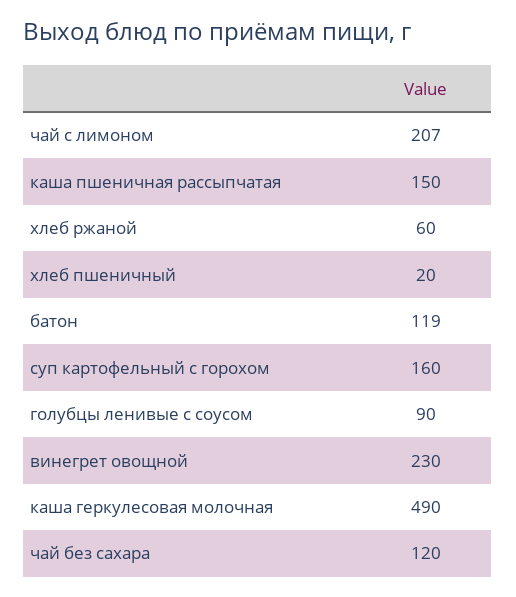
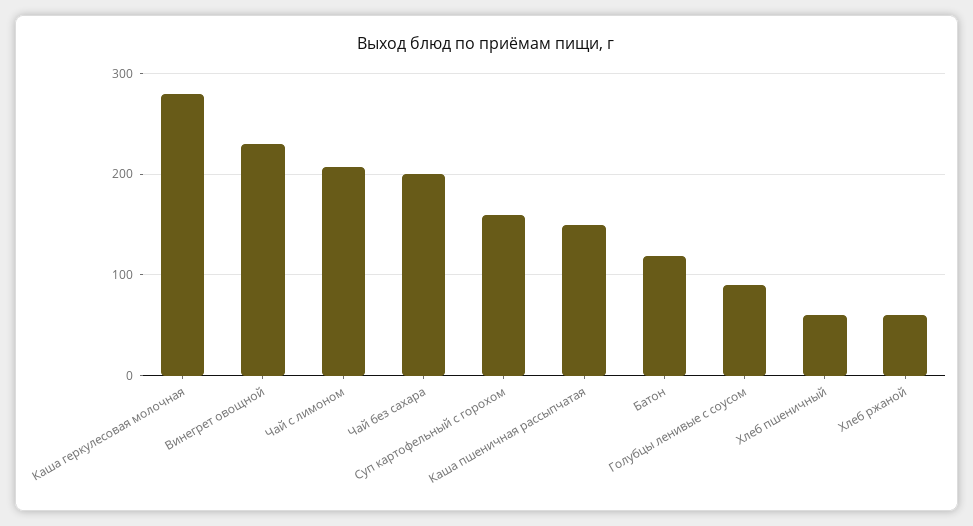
  {
    "чай с лимоном": 207,
    "каша пшеничная рассыпчатая": 150,
    "хлеб ржаной": 60,
-   "хлеб пшеничный": 20,
+   "хлеб пшеничный": 60,
    "батон": 119,
    "суп картофельный с горохом": 160,
    "голубцы ленивые с соусом": 90,
    "винегрет овощной": 230,
-   "каша геркулесовая молочная": 490,
+   "каша геркулесовая молочная": 280,
-   "чай без сахара": 120
+   "чай без сахара": 200
  }

